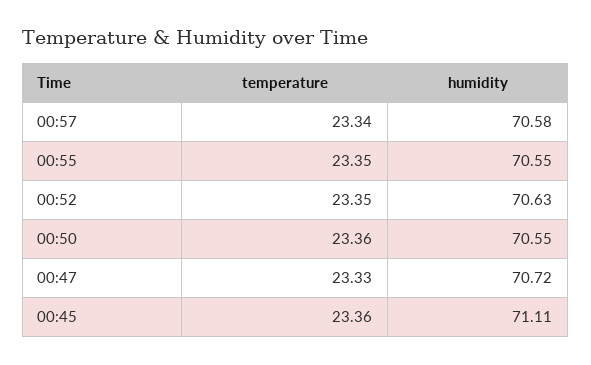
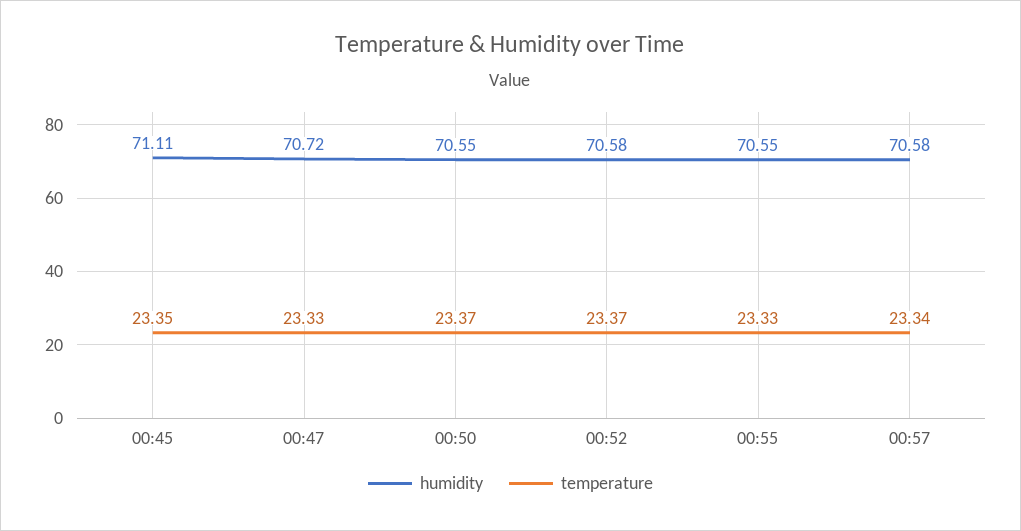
  {
    "temperature": {
      "00:57": 23.34,
-     "00:55": 23.35,
+     "00:55": 23.33,
-     "00:52": 23.35,
+     "00:52": 23.37,
-     "00:50": 23.36,
+     "00:50": 23.37,
      "00:47": 23.33,
-     "00:45": 23.36
+     "00:45": 23.35
    },
    "humidity": {
      "00:57": 70.58,
      "00:55": 70.55,
-     "00:52": 70.63,
+     "00:52": 70.58,
      "00:50": 70.55,
      "00:47": 70.72,
      "00:45": 71.11
    }
  }

